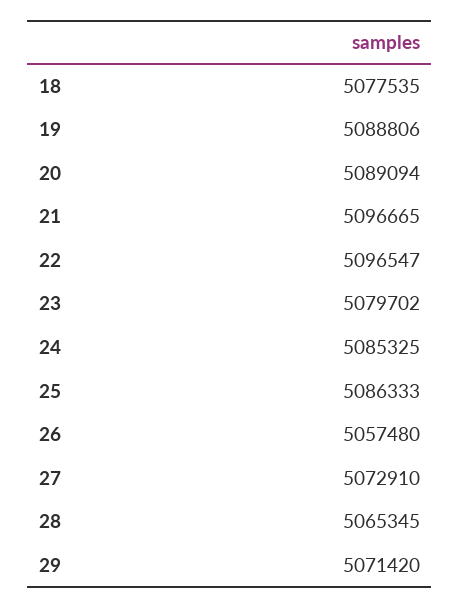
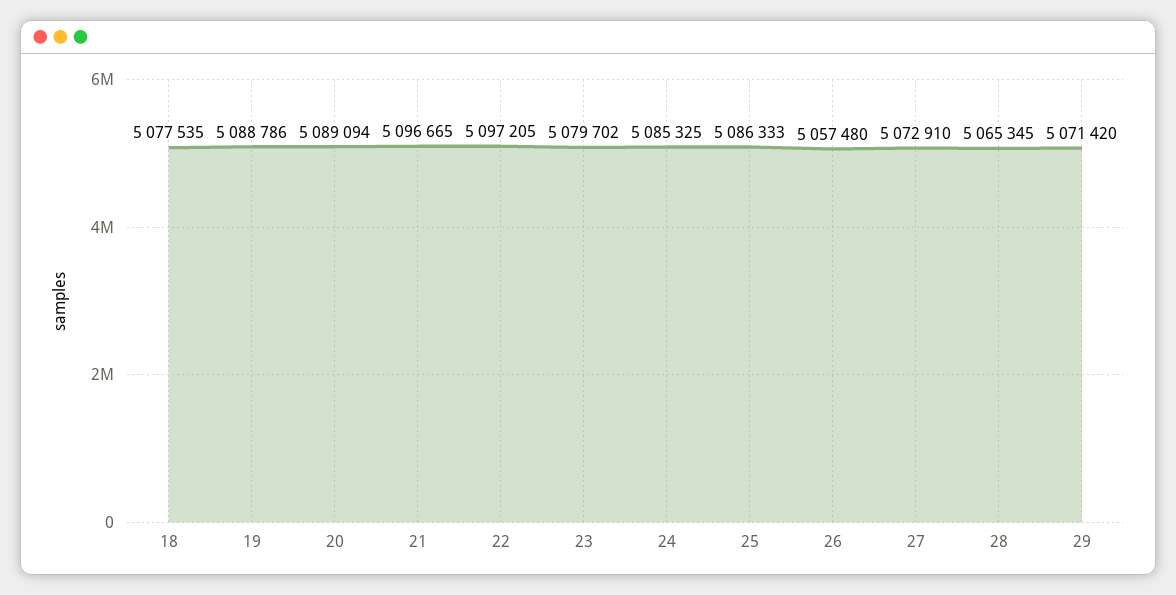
  {
    "18": 5077535,
-   "19": 5088806,
+   "19": 5088786,
    "20": 5089094,
    "21": 5096665,
-   "22": 5096547,
+   "22": 5097205,
    "23": 5079702,
    "24": 5085325,
    "25": 5086333,
    "26": 5057480,
    "27": 5072910,
    "28": 5065345,
    "29": 5071420
  }

